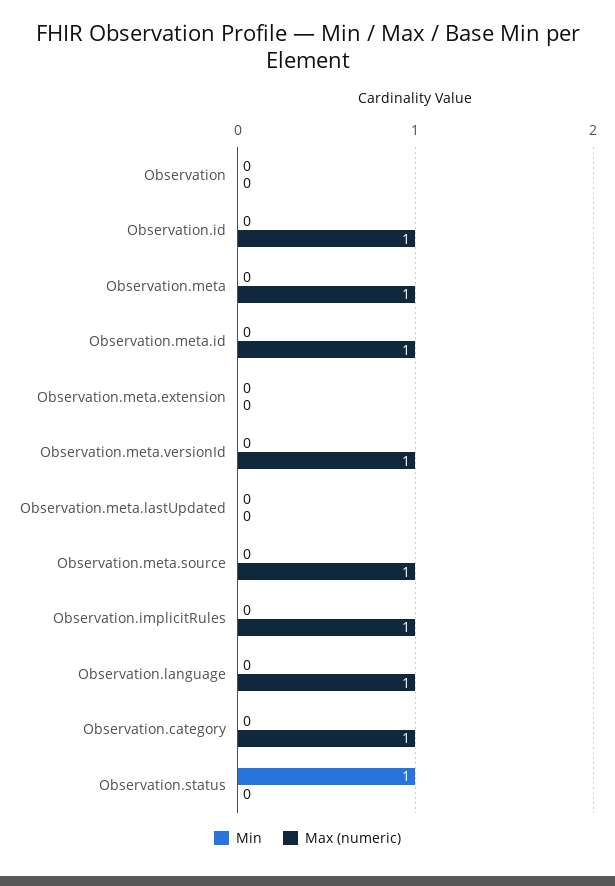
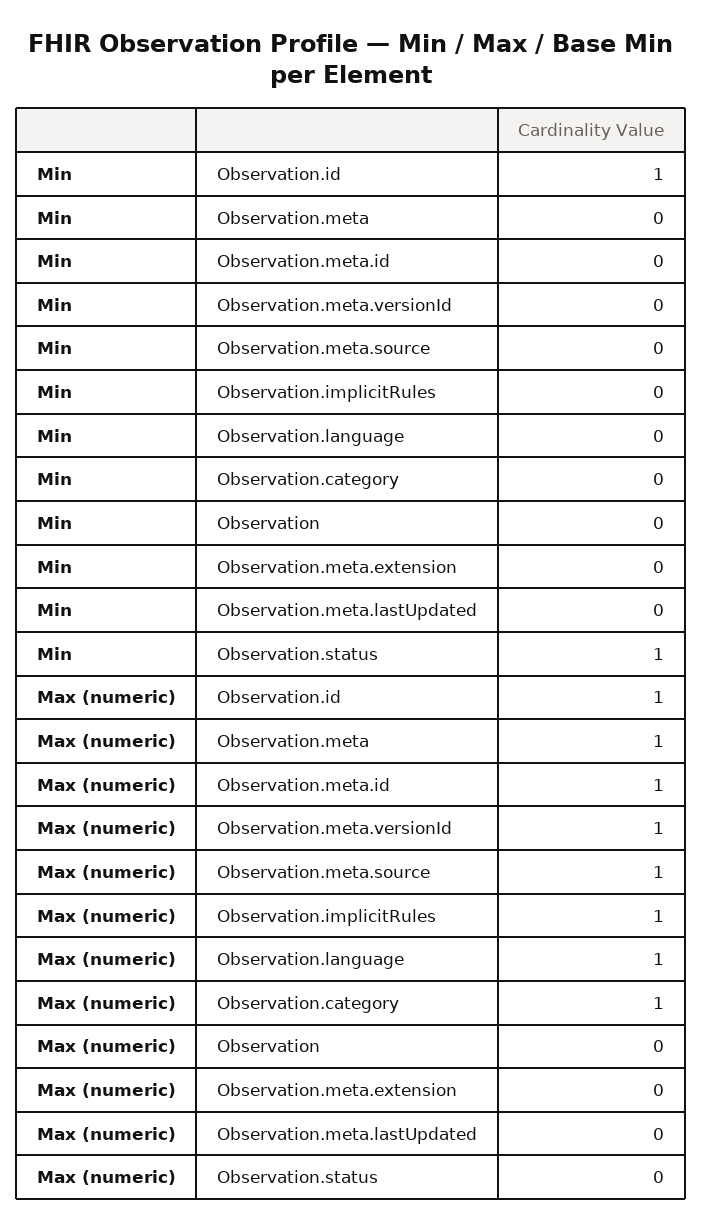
  {
    "Min": {
      "Observation": 0,
-     "Observation.id": 0,
+     "Observation.id": 1,
      "Observation.meta": 0,
      "Observation.meta.id": 0,
      "Observation.meta.extension": 0,
      "Observation.meta.versionId": 0,
      "Observation.meta.lastUpdated": 0,
      "Observation.meta.source": 0,
      "Observation.implicitRules": 0,
      "Observation.language": 0,
      "Observation.category": 0,
      "Observation.status": 1
    },
    "Max (numeric)": {
      "Observation": 0,
      "Observation.id": 1,
      "Observation.meta": 1,
      "Observation.meta.id": 1,
      "Observation.meta.extension": 0,
      "Observation.meta.versionId": 1,
      "Observation.meta.lastUpdated": 0,
      "Observation.meta.source": 1,
      "Observation.implicitRules": 1,
      "Observation.language": 1,
      "Observation.category": 1,
      "Observation.status": 0
    }
  }

